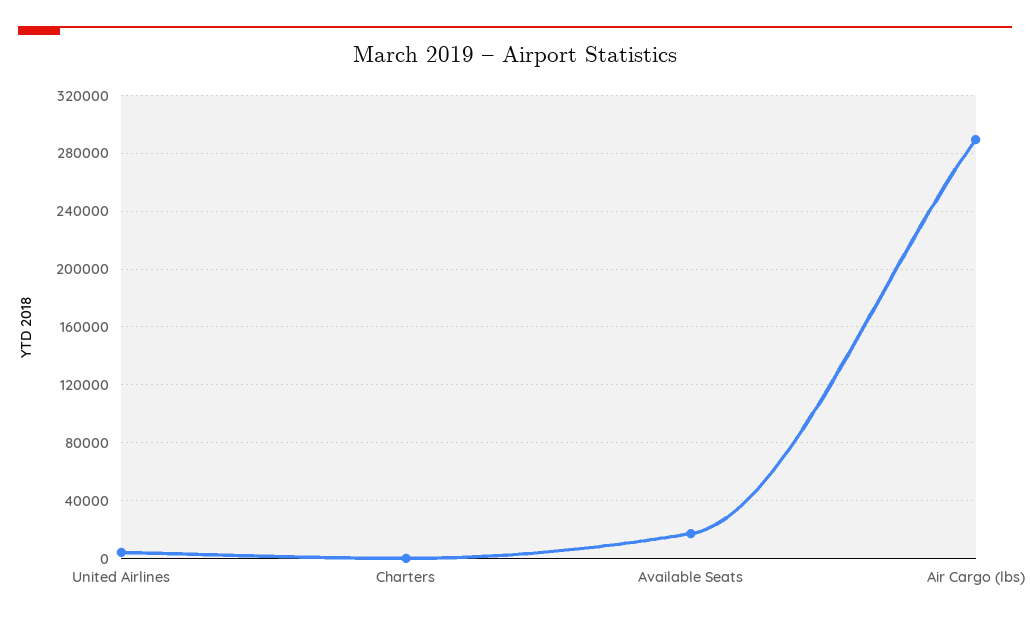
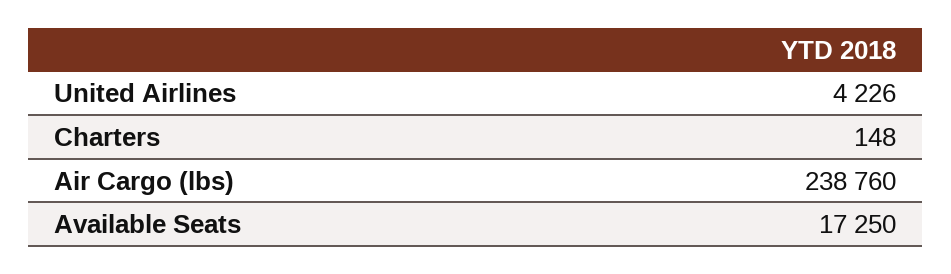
  {
    "United Airlines": 4226,
    "Charters": 148,
    "Available Seats": 17250,
-   "Air Cargo (lbs)": 290000
+   "Air Cargo (lbs)": 238760
  }

